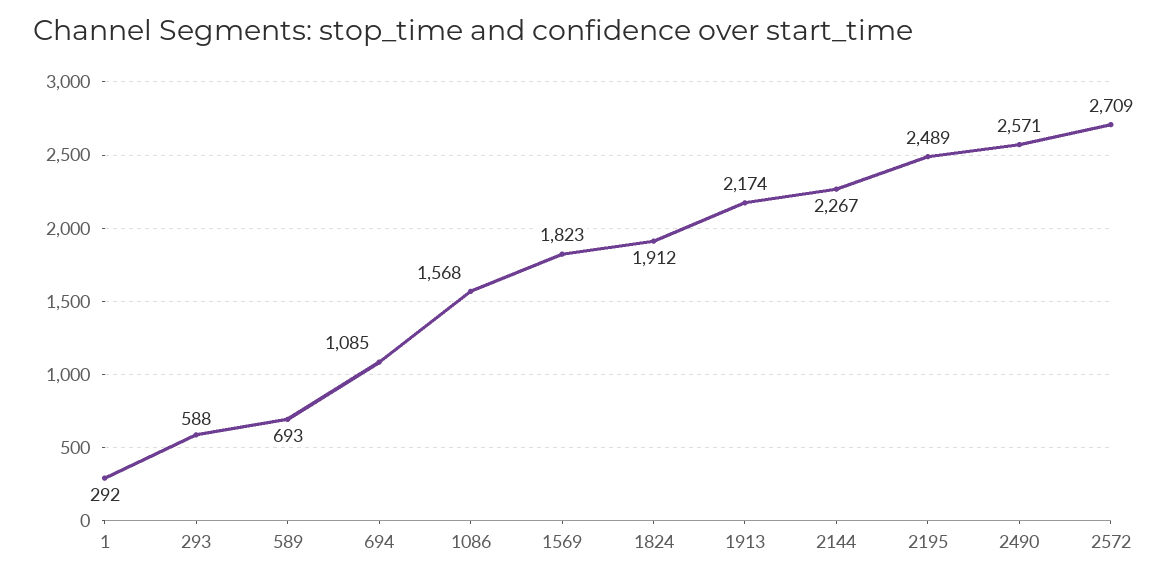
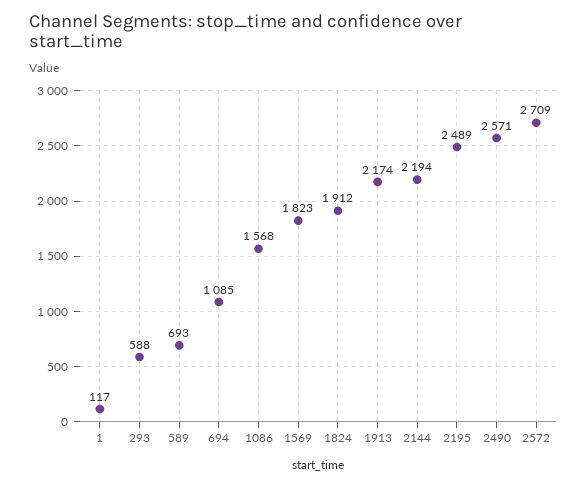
  {
-   "1": 292,
+   "1": 117,
    "293": 588,
    "589": 693,
    "694": 1085,
    "1086": 1568,
    "1569": 1823,
    "1824": 1912,
    "1913": 2174,
-   "2144": 2267,
+   "2144": 2194,
    "2195": 2489,
    "2490": 2571,
    "2572": 2709
  }

